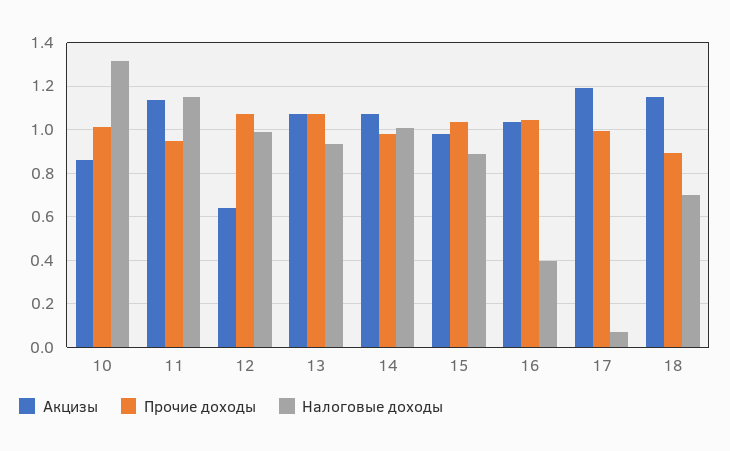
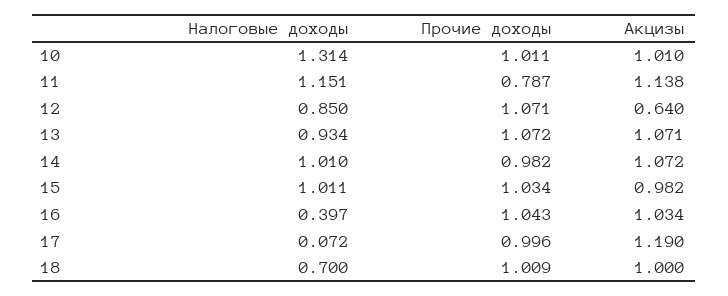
  {
    "Акцизы": {
-     "10": 0.85,
+     "10": 1.01,
      "11": 1.138,
      "12": 0.64,
      "13": 1.071,
      "14": 1.072,
      "15": 0.982,
      "16": 1.034,
      "17": 1.19,
-     "18": 1.15
+     "18": 1
    },
    "Прочие доходы": {
      "10": 1.011,
-     "11": 0.95,
+     "11": 0.787,
      "12": 1.071,
      "13": 1.072,
      "14": 0.982,
      "15": 1.034,
      "16": 1.043,
      "17": 0.996,
-     "18": 0.9
+     "18": 1.009
    },
    "Налоговые доходы": {
      "10": 1.314,
      "11": 1.151,
-     "12": 1,
+     "12": 0.85,
      "13": 0.934,
      "14": 1.01,
-     "15": 0.9,
+     "15": 1.011,
      "16": 0.397,
      "17": 0.072,
      "18": 0.7
    }
  }

